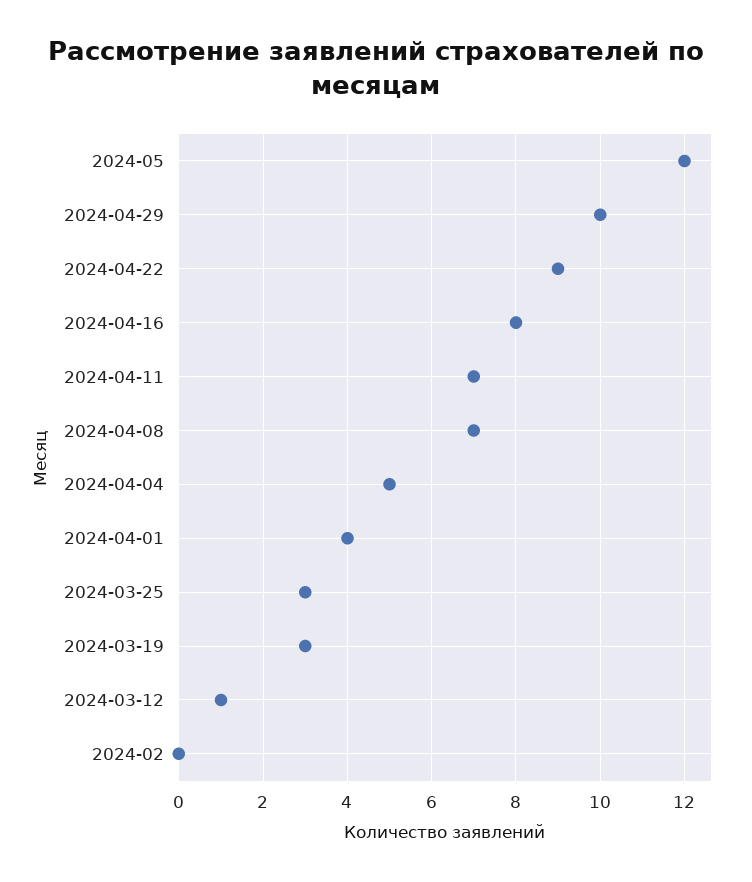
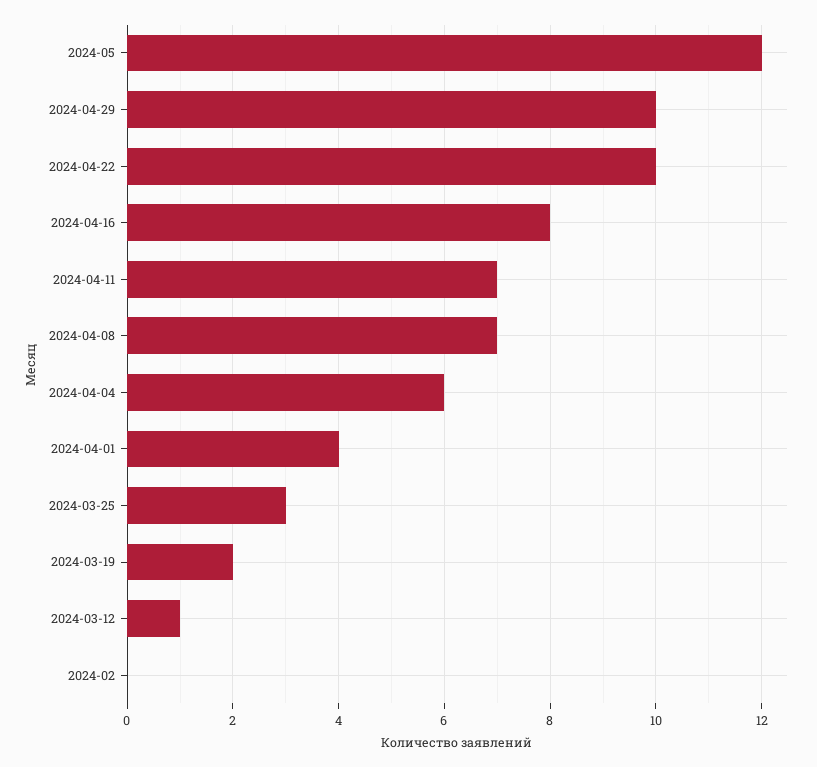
  {
    "2024-05": 12,
    "2024-04-29": 10,
-   "2024-04-22": 9,
+   "2024-04-22": 10,
    "2024-04-16": 8,
    "2024-04-11": 7,
    "2024-04-08": 7,
-   "2024-04-04": 5,
+   "2024-04-04": 6,
    "2024-04-01": 4,
    "2024-03-25": 3,
-   "2024-03-19": 3,
+   "2024-03-19": 2,
    "2024-03-12": 1,
    "2024-02": 0
  }

